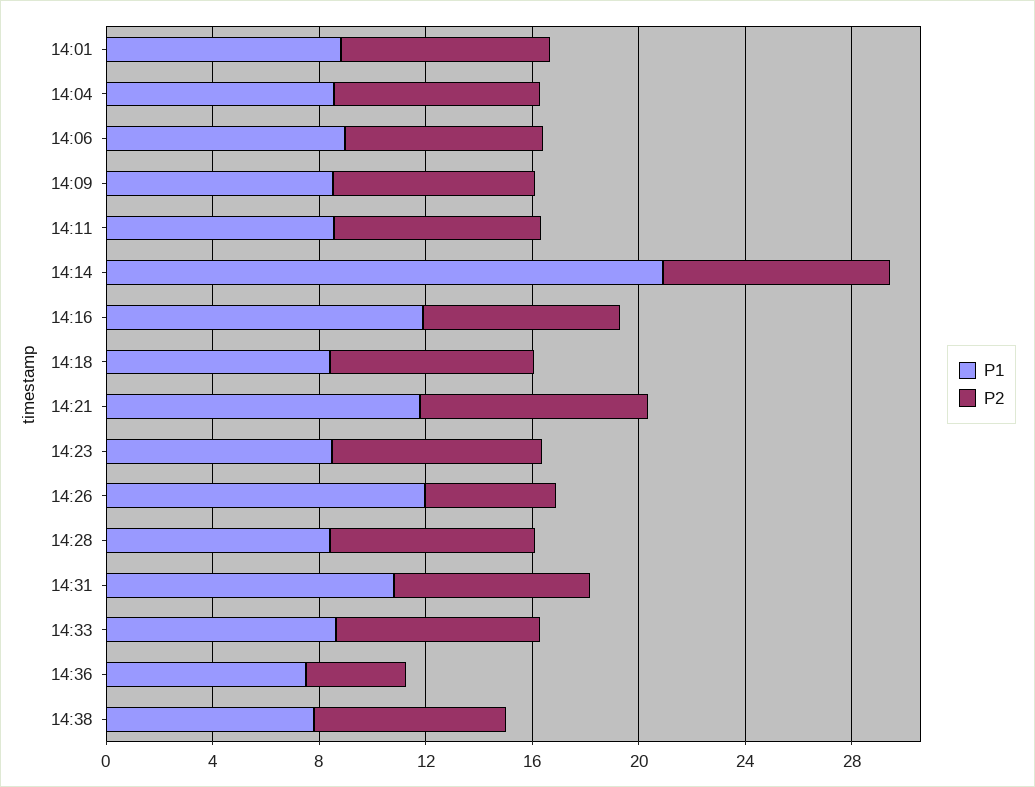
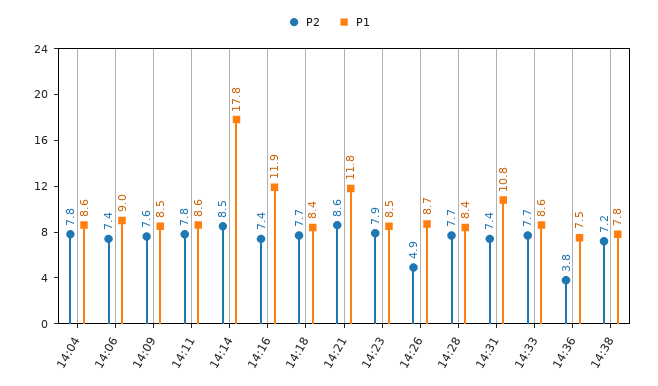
  {
    "P1": {
-     "14:01": 9,
      "14:04": 8.6,
      "14:06": 9,
      "14:09": 8.5,
      "14:11": 8.6,
-     "14:14": 21,
+     "14:14": 17.8,
      "14:16": 11.9,
      "14:18": 8.4,
      "14:21": 11.8,
      "14:23": 8.5,
-     "14:26": 12,
+     "14:26": 8.7,
      "14:28": 8.4,
      "14:31": 10.8,
      "14:33": 8.6,
      "14:36": 7.5,
      "14:38": 7.8
    },
    "P2": {
-     "14:01": 8,
      "14:04": 7.8,
      "14:06": 7.4,
      "14:09": 7.6,
      "14:11": 7.8,
      "14:14": 8.5,
      "14:16": 7.4,
      "14:18": 7.7,
      "14:21": 8.6,
      "14:23": 7.9,
      "14:26": 4.9,
      "14:28": 7.7,
      "14:31": 7.4,
      "14:33": 7.7,
      "14:36": 3.8,
      "14:38": 7.2
    }
  }

